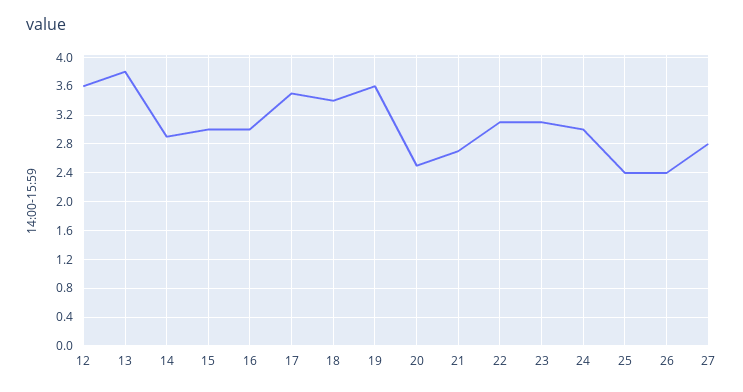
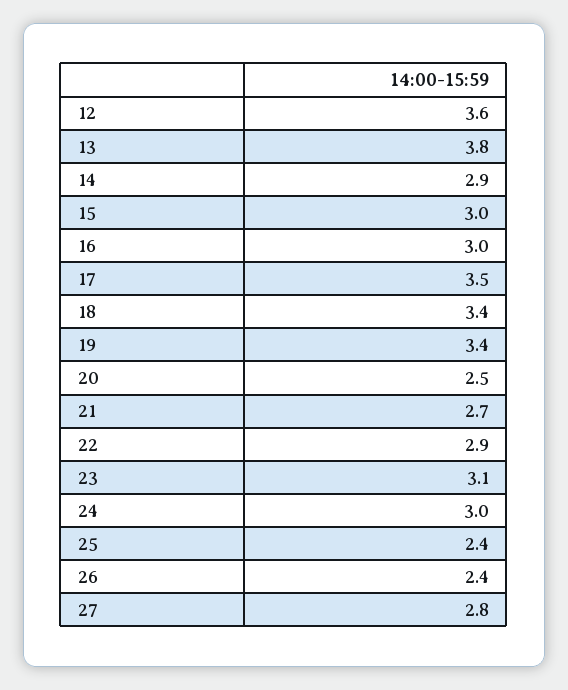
  {
    "12": 3.6,
    "13": 3.8,
    "14": 2.9,
    "15": 3,
    "16": 3,
    "17": 3.5,
    "18": 3.4,
-   "19": 3.6,
+   "19": 3.4,
    "20": 2.5,
    "21": 2.7,
-   "22": 3.1,
+   "22": 2.9,
    "23": 3.1,
    "24": 3,
    "25": 2.4,
    "26": 2.4,
    "27": 2.8
  }

